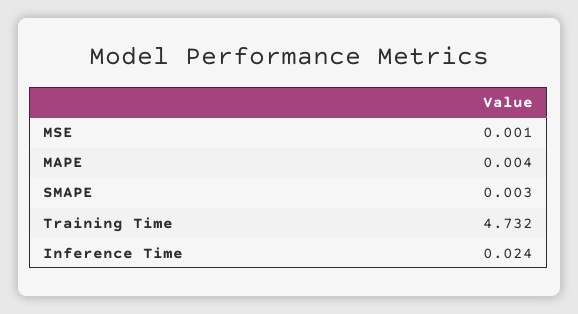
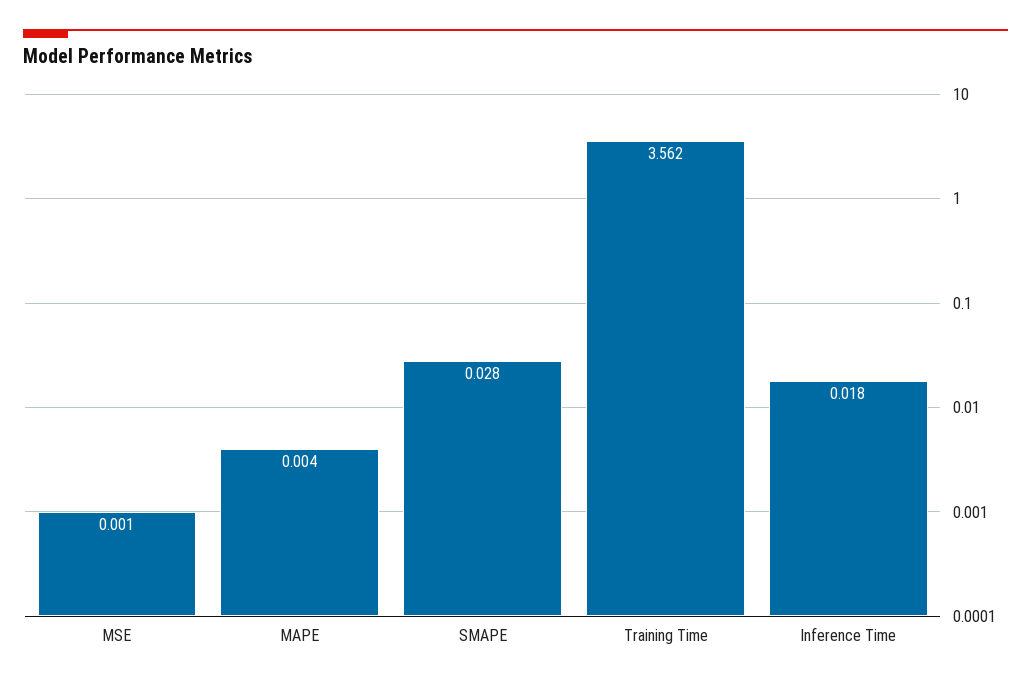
  {
    "MSE": 0.001,
    "MAPE": 0.004,
-   "SMAPE": 0.003,
+   "SMAPE": 0.028,
-   "Training Time": 4.732,
+   "Training Time": 3.562,
-   "Inference Time": 0.024
+   "Inference Time": 0.018
  }

